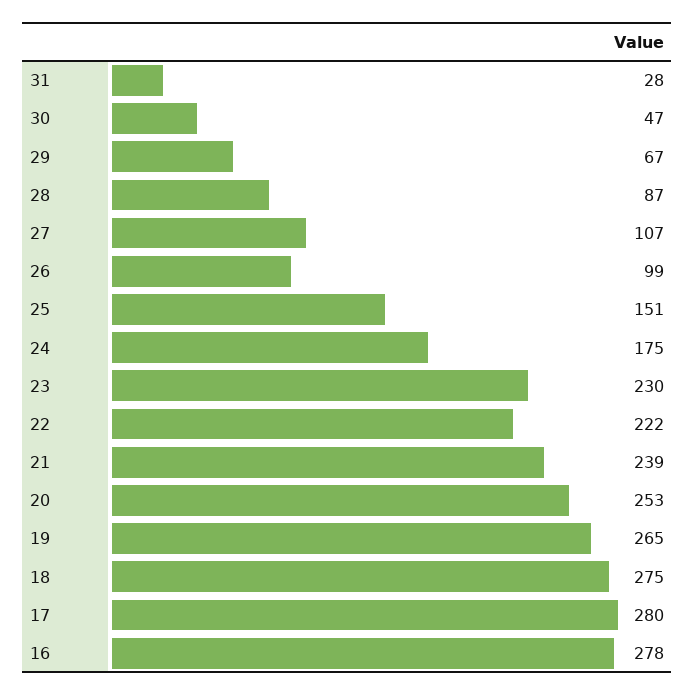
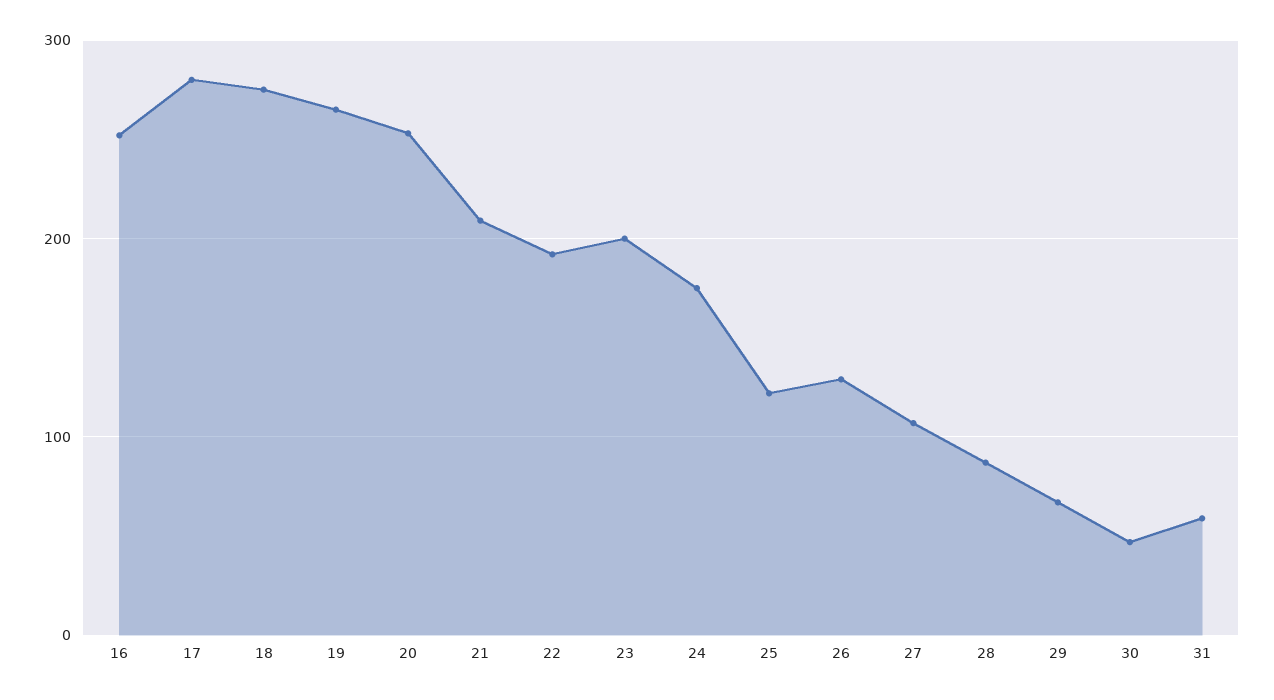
  {
-   "31": 28,
+   "31": 60,
    "30": 47,
    "29": 67,
    "28": 87,
    "27": 107,
-   "26": 99,
+   "26": 130,
-   "25": 151,
+   "25": 120,
    "24": 175,
-   "23": 230,
+   "23": 200,
-   "22": 222,
+   "22": 190,
-   "21": 239,
+   "21": 210,
    "20": 253,
    "19": 265,
    "18": 275,
    "17": 280,
-   "16": 278
+   "16": 250
  }

